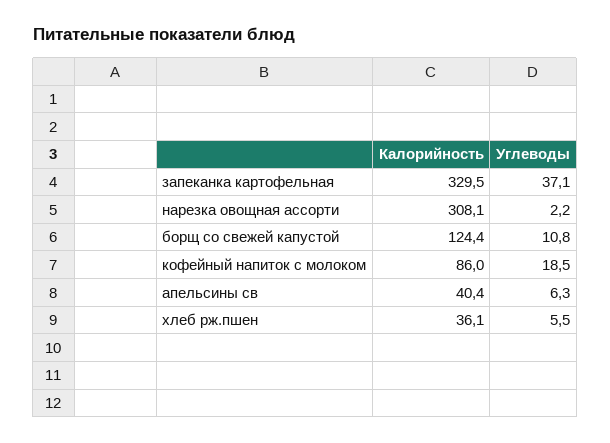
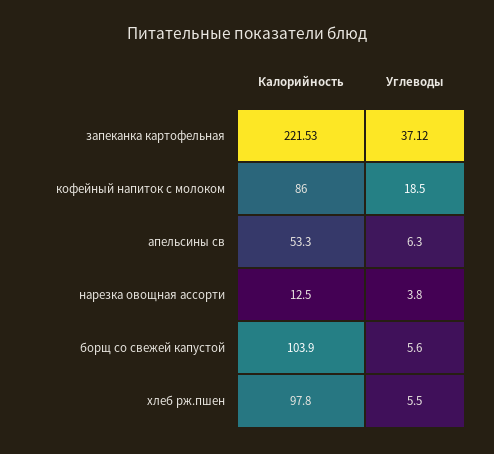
  {
    "Калорийность": {
-     "запеканка картофельная": 329.5,
+     "запеканка картофельная": 221.53,
-     "нарезка овощная ассорти": 308.1,
+     "нарезка овощная ассорти": 12.5,
-     "борщ со свежей капустой": 124.4,
+     "борщ со свежей капустой": 103.9,
      "кофейный напиток с молоком": 86,
-     "апельсины св": 40.4,
+     "апельсины св": 53.3,
-     "хлеб рж.пшен": 36.1
+     "хлеб рж.пшен": 97.8
    },
    "Углеводы": {
      "запеканка картофельная": 37.12,
-     "нарезка овощная ассорти": 2.2,
+     "нарезка овощная ассорти": 3.8,
-     "борщ со свежей капустой": 10.8,
+     "борщ со свежей капустой": 5.6,
      "кофейный напиток с молоком": 18.5,
      "апельсины св": 6.3,
      "хлеб рж.пшен": 5.5
    }
  }

